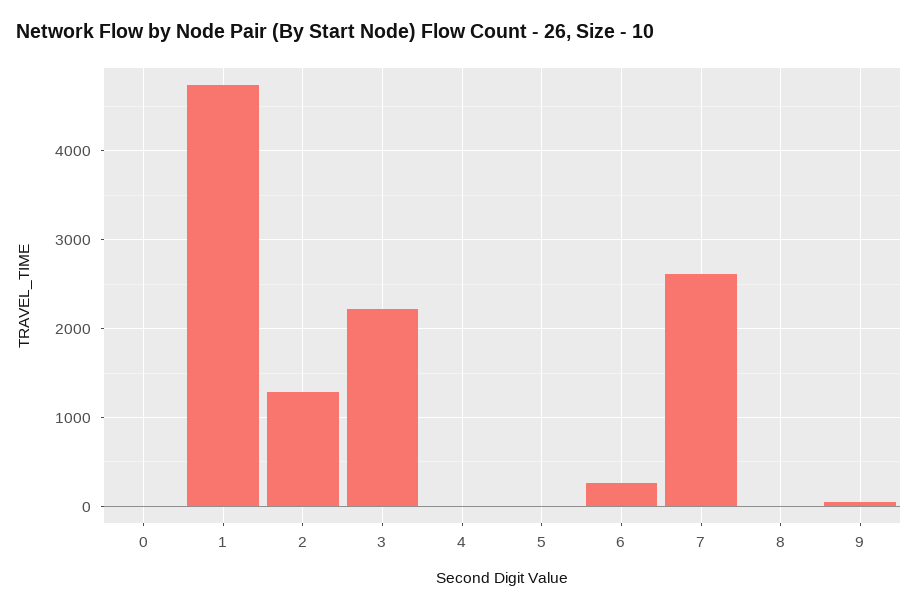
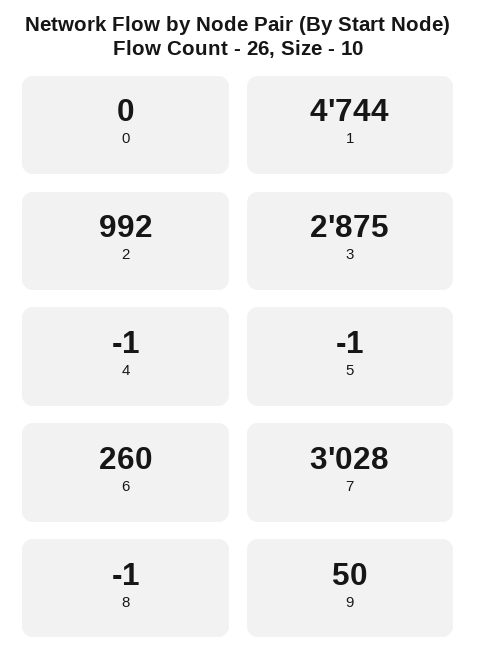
  {
    "0": 0,
    "1": 4744,
-   "2": 1300,
+   "2": 992,
-   "3": 2200,
+   "3": 2875,
    "4": -1,
    "5": -1,
    "6": 260,
-   "7": 2600,
+   "7": 3028,
    "8": -1,
    "9": 50
  }

